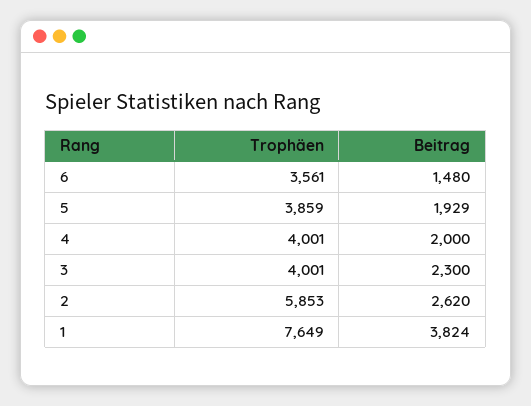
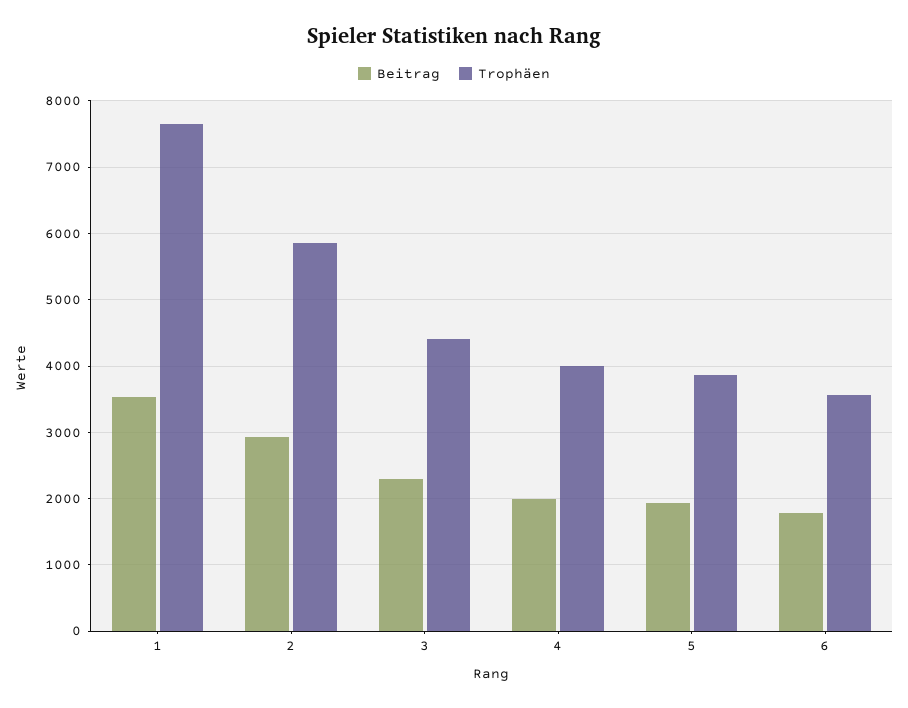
  {
    "Trophäen": {
      "6": 3561,
      "5": 3859,
      "4": 4001,
-     "3": 4001,
+     "3": 4400,
      "2": 5853,
      "1": 7649
    },
    "Beitrag": {
-     "6": 1480,
+     "6": 1800,
      "5": 1929,
      "4": 2000,
      "3": 2300,
-     "2": 2620,
+     "2": 2900,
-     "1": 3824
+     "1": 3500
    }
  }

